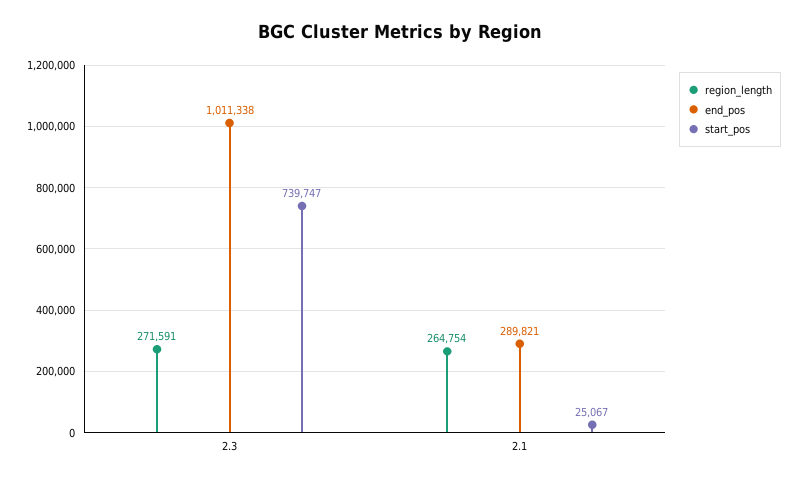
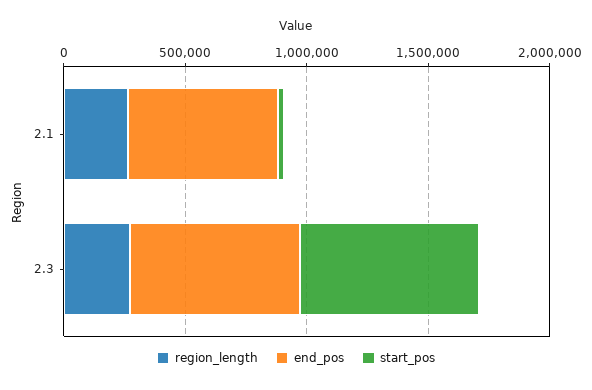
  {
    "region_length": {
      "2.3": 271591,
      "2.1": 264754
    },
    "end_pos": {
-     "2.3": 1011338,
+     "2.3": 700000,
-     "2.1": 289821
+     "2.1": 600000
    },
    "start_pos": {
      "2.3": 739747,
      "2.1": 25067
    }
  }

